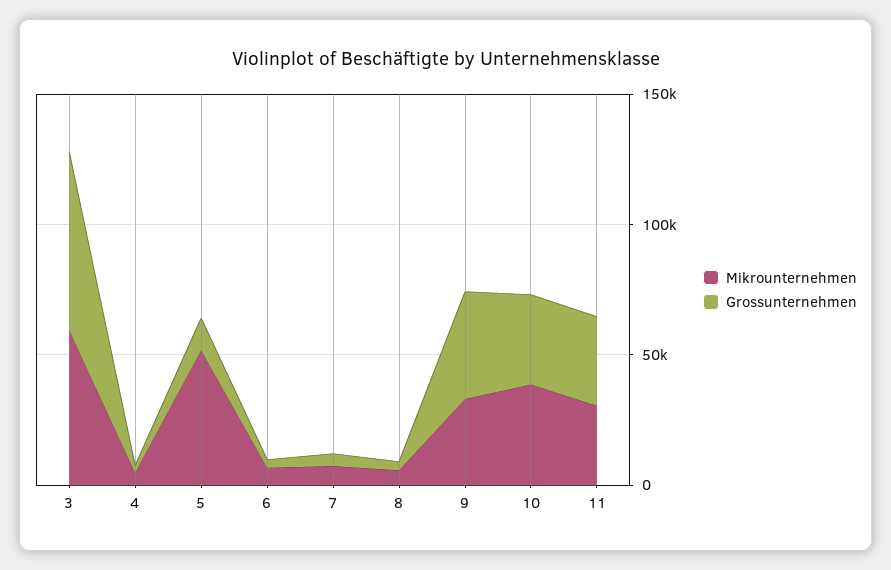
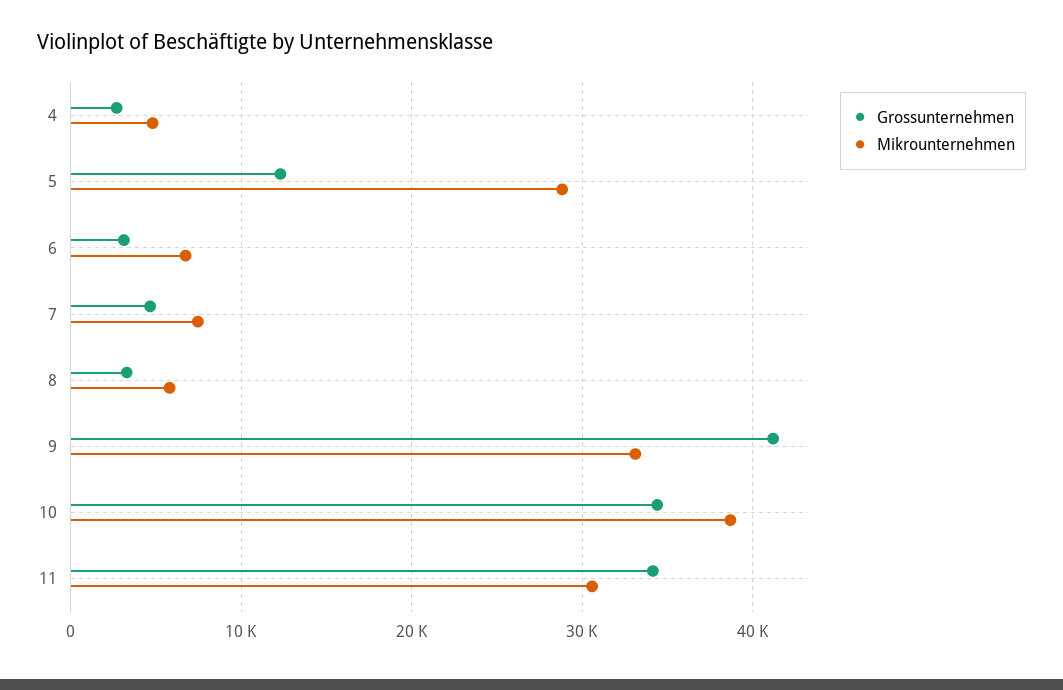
  {
    "Mikrounternehmen": {
-     "3": 60000,
      "4": 5000,
-     "5": 50000,
+     "5": 29000,
      "6": 7000,
      "7": 7000,
      "8": 6000,
      "9": 33000,
      "10": 39000,
      "11": 31000
    },
    "Grossunternehmen": {
-     "3": 70000,
      "4": 3000,
      "5": 12000,
      "6": 3000,
      "7": 5000,
      "8": 3000,
      "9": 41000,
      "10": 34000,
      "11": 34000
    }
  }

